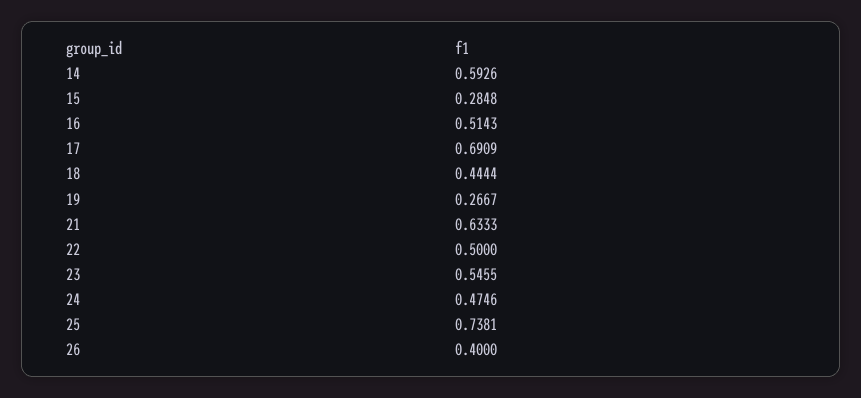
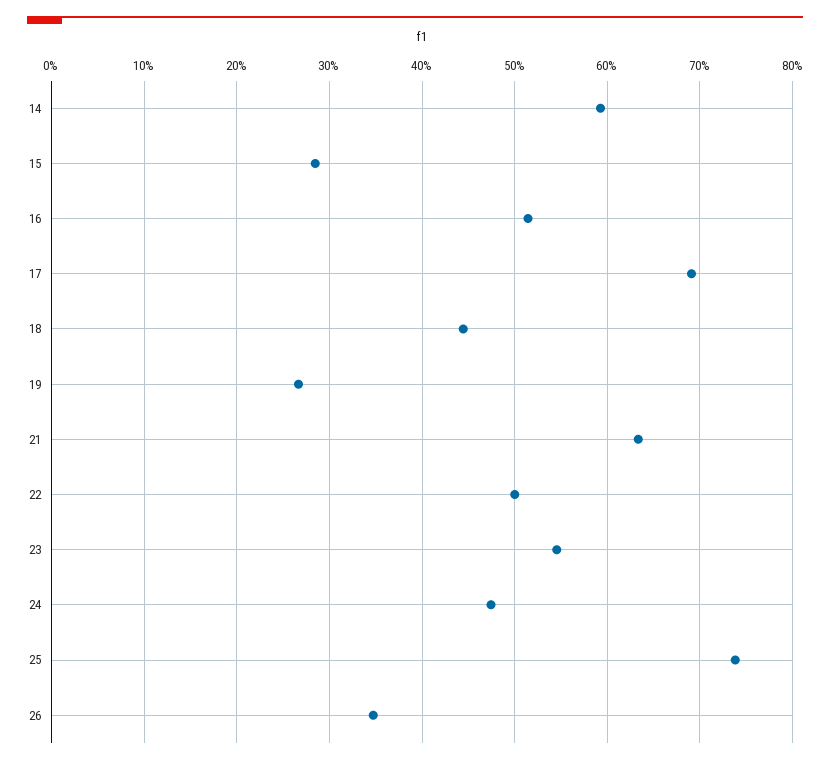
  {
    "14": 0.5926,
    "15": 0.2848,
    "16": 0.5143,
    "17": 0.6909,
    "18": 0.4444,
    "19": 0.2667,
    "21": 0.6333,
    "22": 0.5,
    "23": 0.5455,
    "24": 0.4746,
    "25": 0.7381,
-   "26": 0.4
+   "26": 0.35
  }

